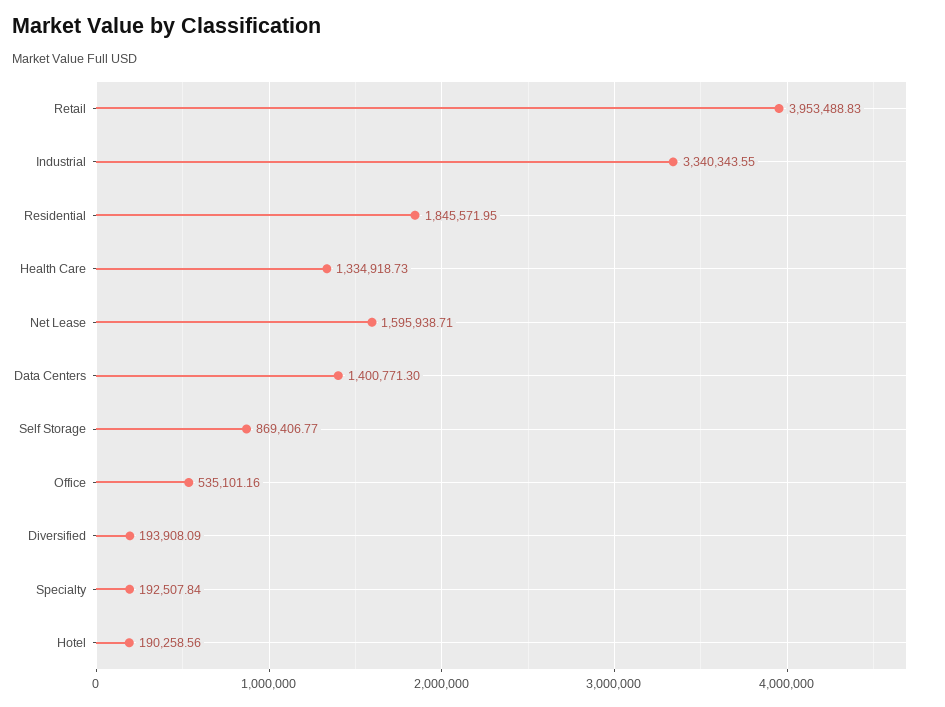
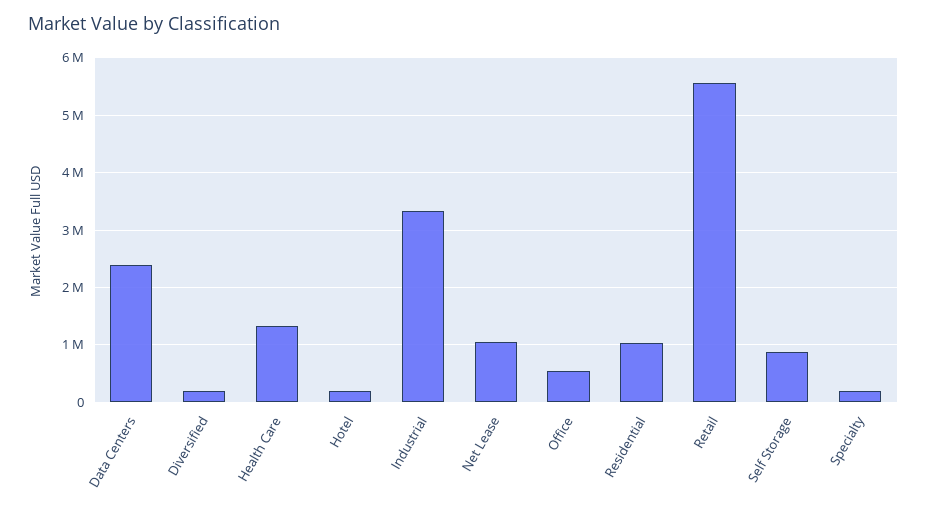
  {
-   "Retail": 3953488.83,
+   "Retail": 5600000,
    "Industrial": 3340343.55,
-   "Residential": 1845571.95,
+   "Residential": 1000000,
    "Health Care": 1334918.73,
-   "Net Lease": 1595938.71,
+   "Net Lease": 1000000,
-   "Data Centers": 1400771.3,
+   "Data Centers": 2400000,
    "Self Storage": 869406.77,
    "Office": 535101.16,
    "Diversified": 193908.09,
    "Specialty": 192507.84,
    "Hotel": 190258.56
  }

